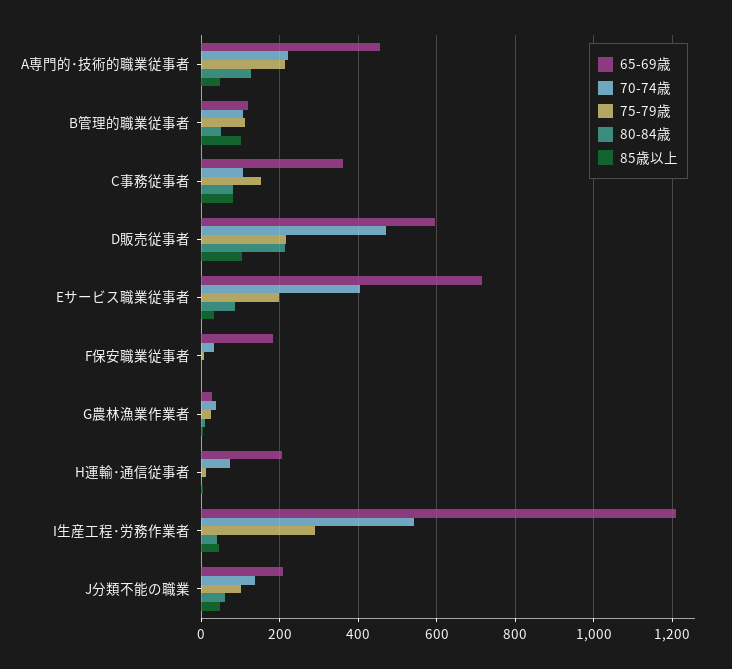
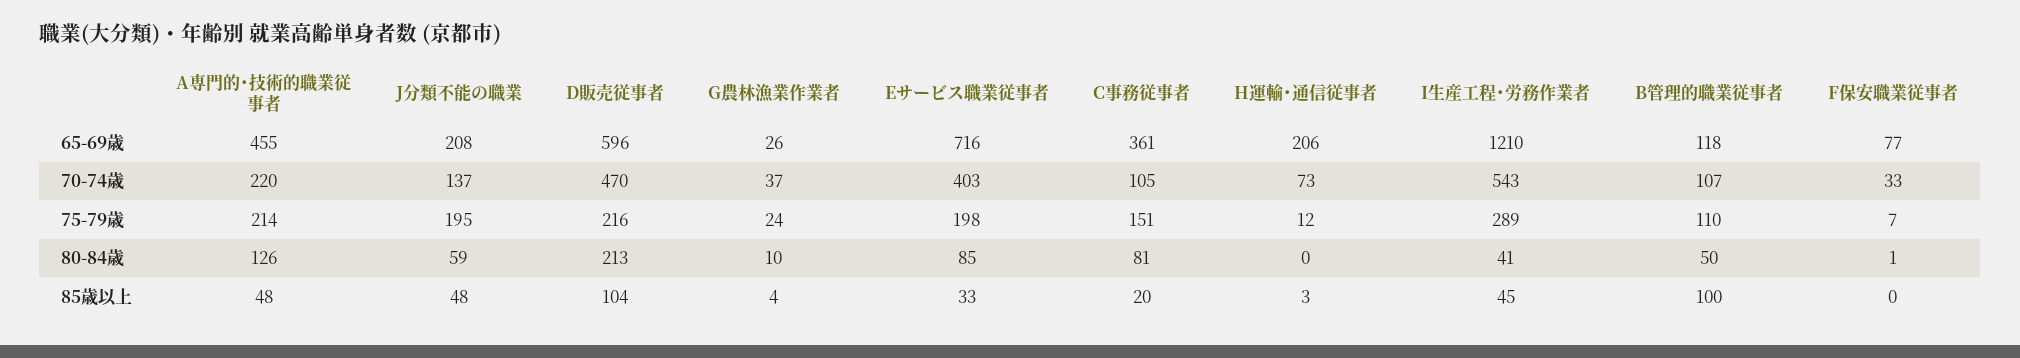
  {
    "65-69歳": {
      "A専門的･技術的職業従事者": 455,
      "B管理的職業従事者": 118,
      "C事務従事者": 361,
      "D販売従事者": 596,
      "Eサービス職業従事者": 716,
-     "F保安職業従事者": 180,
+     "F保安職業従事者": 77,
      "G農林漁業作業者": 26,
      "H運輸･通信従事者": 206,
      "I生産工程･労務作業者": 1210,
      "J分類不能の職業": 208
    },
    "70-74歳": {
      "A専門的･技術的職業従事者": 220,
      "B管理的職業従事者": 107,
      "C事務従事者": 105,
      "D販売従事者": 470,
      "Eサービス職業従事者": 403,
      "F保安職業従事者": 33,
      "G農林漁業作業者": 37,
      "H運輸･通信従事者": 73,
      "I生産工程･労務作業者": 543,
      "J分類不能の職業": 137
    },
    "75-79歳": {
      "A専門的･技術的職業従事者": 214,
      "B管理的職業従事者": 110,
      "C事務従事者": 151,
      "D販売従事者": 216,
      "Eサービス職業従事者": 198,
      "F保安職業従事者": 7,
      "G農林漁業作業者": 24,
      "H運輸･通信従事者": 12,
      "I生産工程･労務作業者": 289,
-     "J分類不能の職業": 100
+     "J分類不能の職業": 195
    },
    "80-84歳": {
      "A専門的･技術的職業従事者": 126,
      "B管理的職業従事者": 50,
      "C事務従事者": 81,
      "D販売従事者": 213,
      "Eサービス職業従事者": 85,
      "F保安職業従事者": 1,
      "G農林漁業作業者": 10,
      "H運輸･通信従事者": 0,
      "I生産工程･労務作業者": 41,
      "J分類不能の職業": 59
    },
    "85歳以上": {
      "A専門的･技術的職業従事者": 48,
      "B管理的職業従事者": 100,
-     "C事務従事者": 80,
+     "C事務従事者": 20,
      "D販売従事者": 104,
      "Eサービス職業従事者": 33,
      "F保安職業従事者": 0,
      "G農林漁業作業者": 4,
      "H運輸･通信従事者": 3,
      "I生産工程･労務作業者": 45,
      "J分類不能の職業": 48
    }
  }

